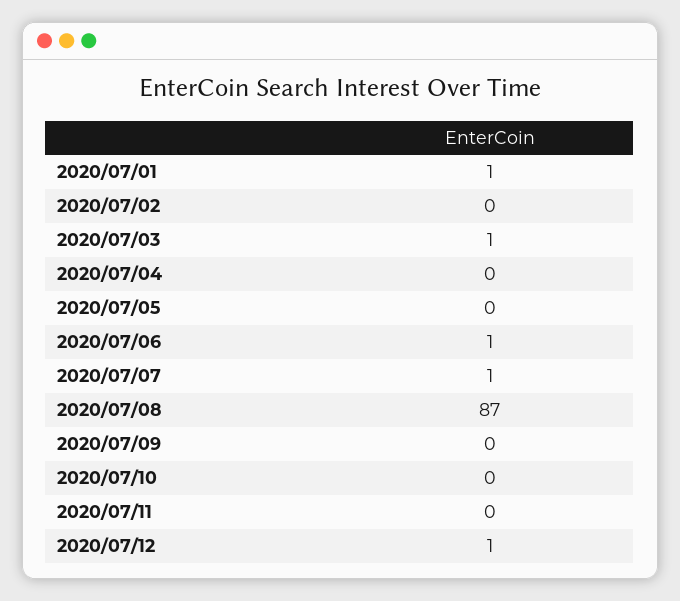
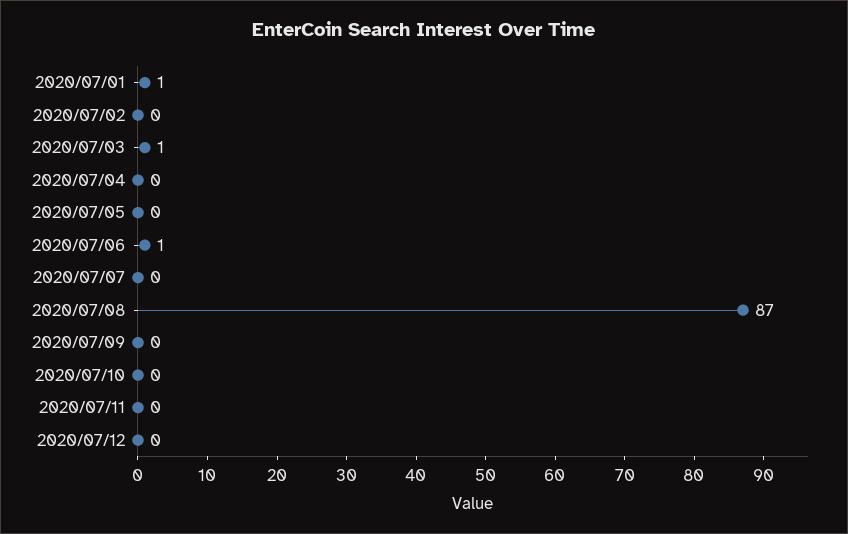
  {
    "2020/07/01": 1,
    "2020/07/02": 0,
    "2020/07/03": 1,
    "2020/07/04": 0,
    "2020/07/05": 0,
    "2020/07/06": 1,
-   "2020/07/07": 1,
+   "2020/07/07": 0,
    "2020/07/08": 87,
    "2020/07/09": 0,
    "2020/07/10": 0,
    "2020/07/11": 0,
-   "2020/07/12": 1
+   "2020/07/12": 0
  }

